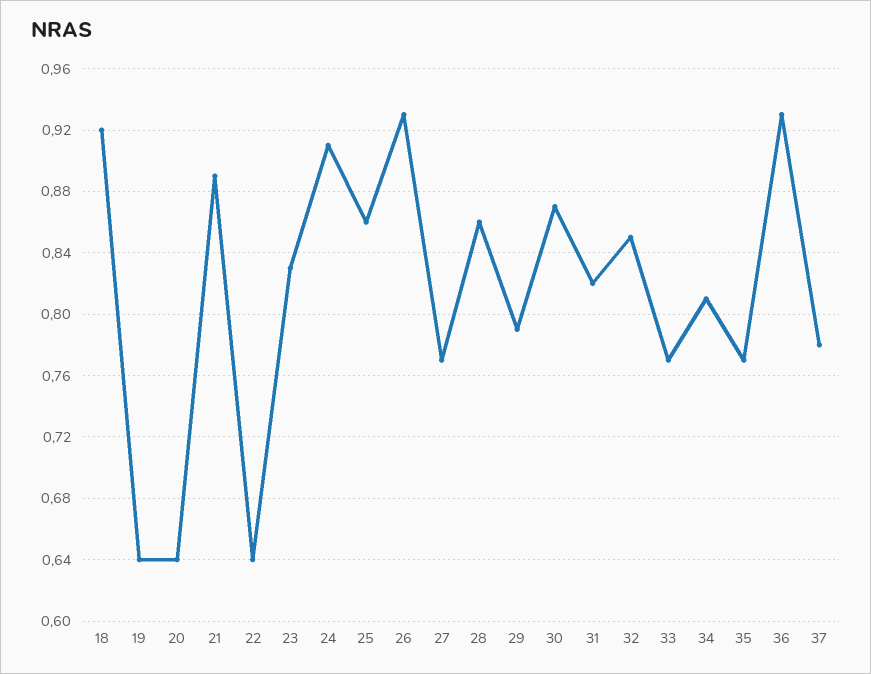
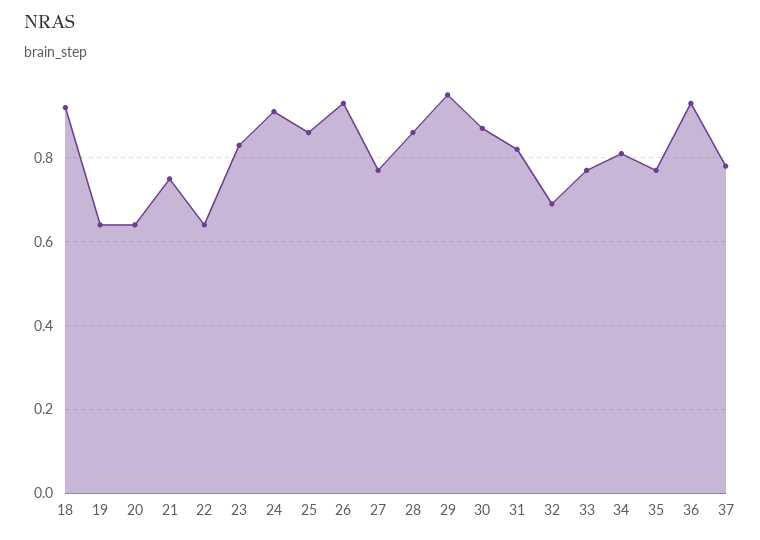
  {
    "18": 0.92,
    "19": 0.64,
    "20": 0.64,
-   "21": 0.89,
+   "21": 0.75,
    "22": 0.64,
    "23": 0.83,
    "24": 0.91,
    "25": 0.86,
    "26": 0.93,
    "27": 0.77,
    "28": 0.86,
-   "29": 0.79,
+   "29": 0.95,
    "30": 0.87,
    "31": 0.82,
-   "32": 0.85,
+   "32": 0.7,
    "33": 0.77,
    "34": 0.81,
    "35": 0.77,
    "36": 0.93,
    "37": 0.78
  }

